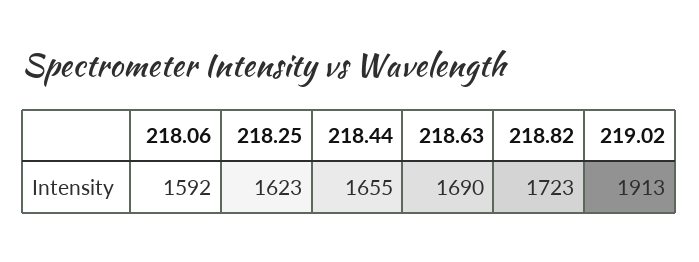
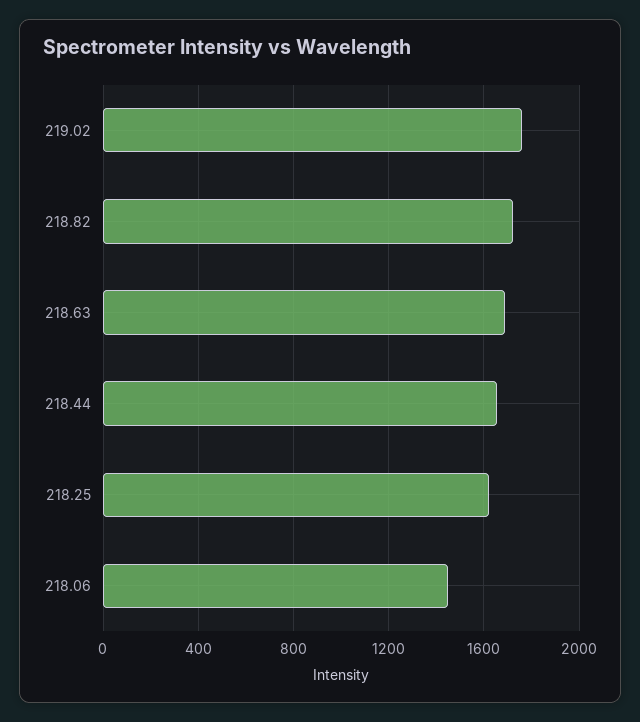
  {
-   "218.06": 1592,
+   "218.06": 1450,
    "218.25": 1623,
    "218.44": 1655,
    "218.63": 1690,
    "218.82": 1723,
-   "219.02": 1913
+   "219.02": 1750
  }

